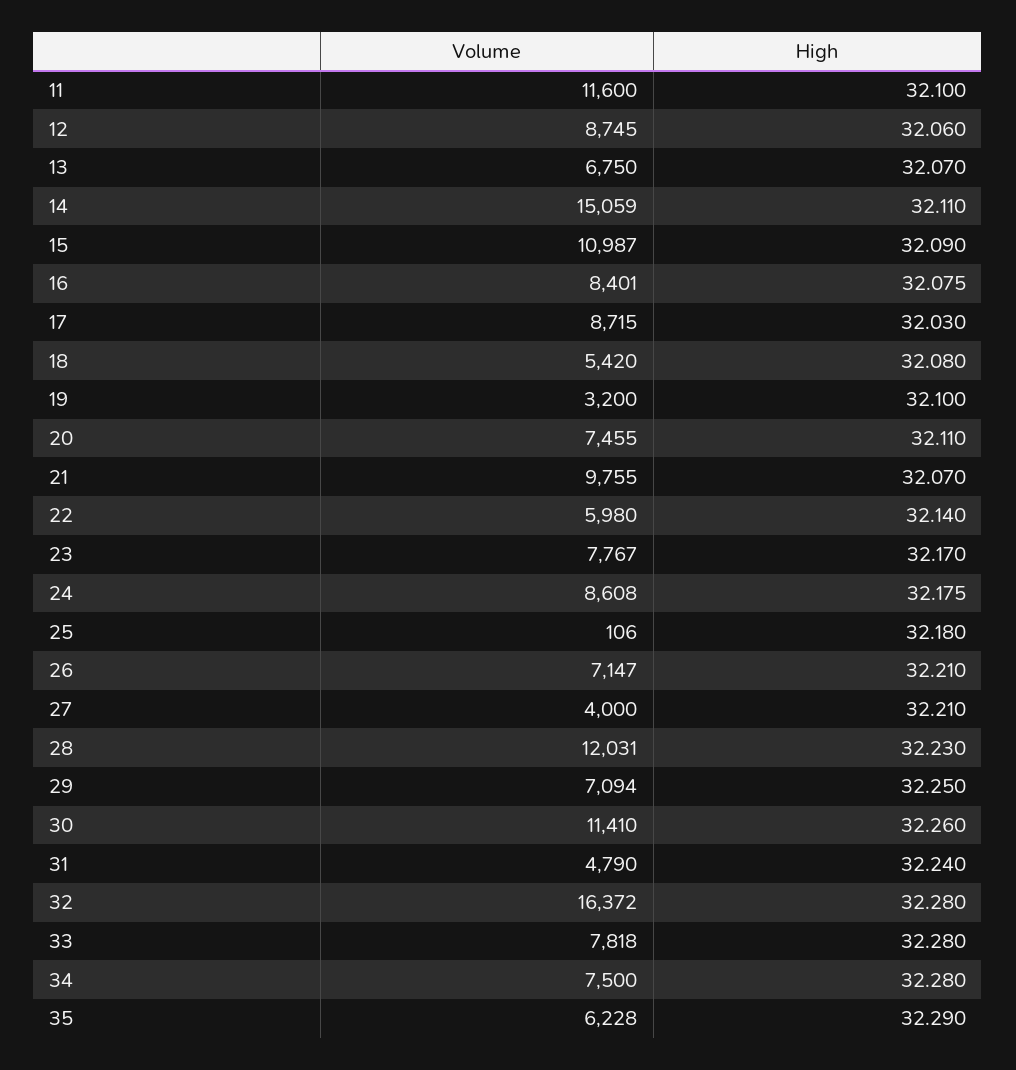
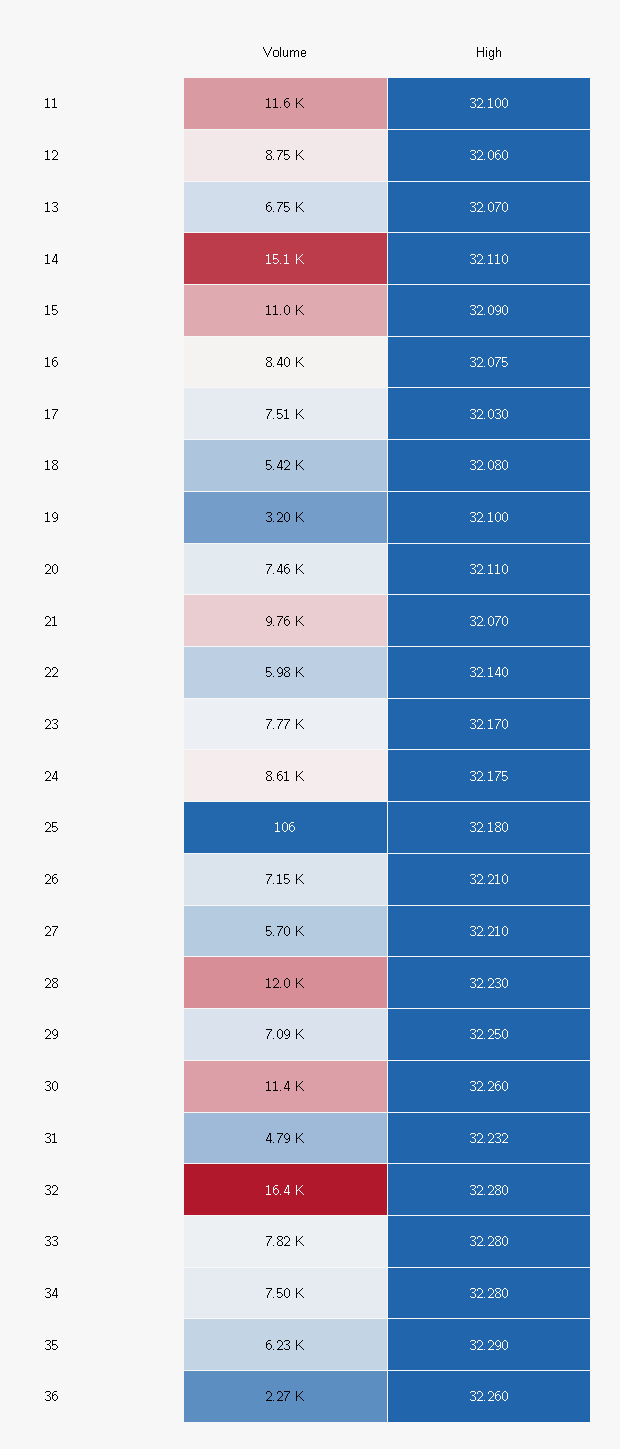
  {
    "Volume": {
      "11": 11600,
      "12": 8745,
      "13": 6750,
      "14": 15059,
      "15": 10987,
      "16": 8401,
-     "17": 8715,
+     "17": 7510,
      "18": 5420,
      "19": 3200,
      "20": 7455,
      "21": 9755,
      "22": 5980,
      "23": 7767,
      "24": 8608,
      "25": 106,
      "26": 7147,
-     "27": 4000,
+     "27": 5700,
      "28": 12031,
      "29": 7094,
      "30": 11410,
      "31": 4790,
      "32": 16372,
      "33": 7818,
      "34": 7500,
-     "35": 6228
+     "35": 6228,
+     "36": 2270
    },
    "High": {
      "11": 32.1,
      "12": 32.06,
      "13": 32.07,
      "14": 32.11,
      "15": 32.09,
      "16": 32.075,
      "17": 32.03,
      "18": 32.08,
      "19": 32.1,
      "20": 32.11,
      "21": 32.07,
      "22": 32.14,
      "23": 32.17,
      "24": 32.175,
      "25": 32.18,
      "26": 32.21,
      "27": 32.21,
      "28": 32.23,
      "29": 32.25,
      "30": 32.26,
-     "31": 32.24,
+     "31": 32.232,
      "32": 32.28,
      "33": 32.28,
      "34": 32.28,
-     "35": 32.29
+     "35": 32.29,
+     "36": 32.26
    }
  }

